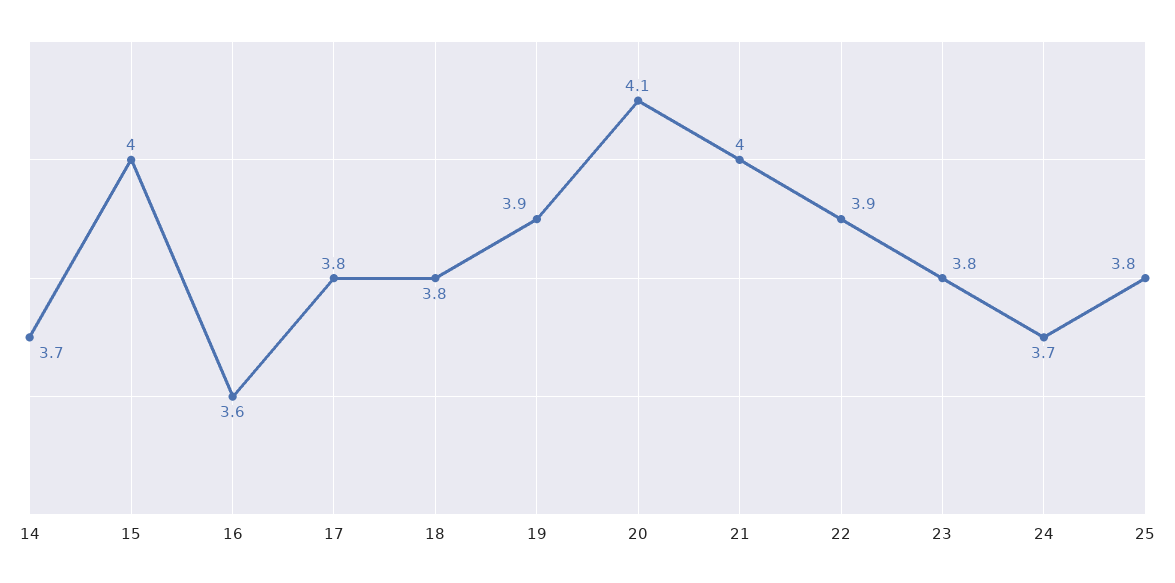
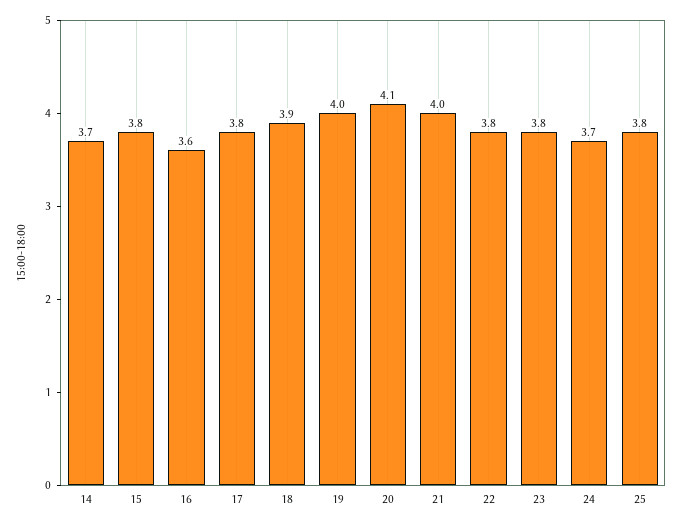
  {
    "14": 3.7,
-   "15": 4,
+   "15": 3.8,
    "16": 3.6,
    "17": 3.8,
-   "18": 3.8,
+   "18": 3.9,
-   "19": 3.9,
+   "19": 4,
    "20": 4.1,
    "21": 4,
-   "22": 3.9,
+   "22": 3.8,
    "23": 3.8,
    "24": 3.7,
    "25": 3.8
  }

